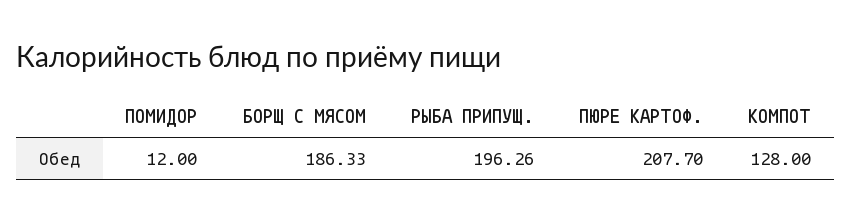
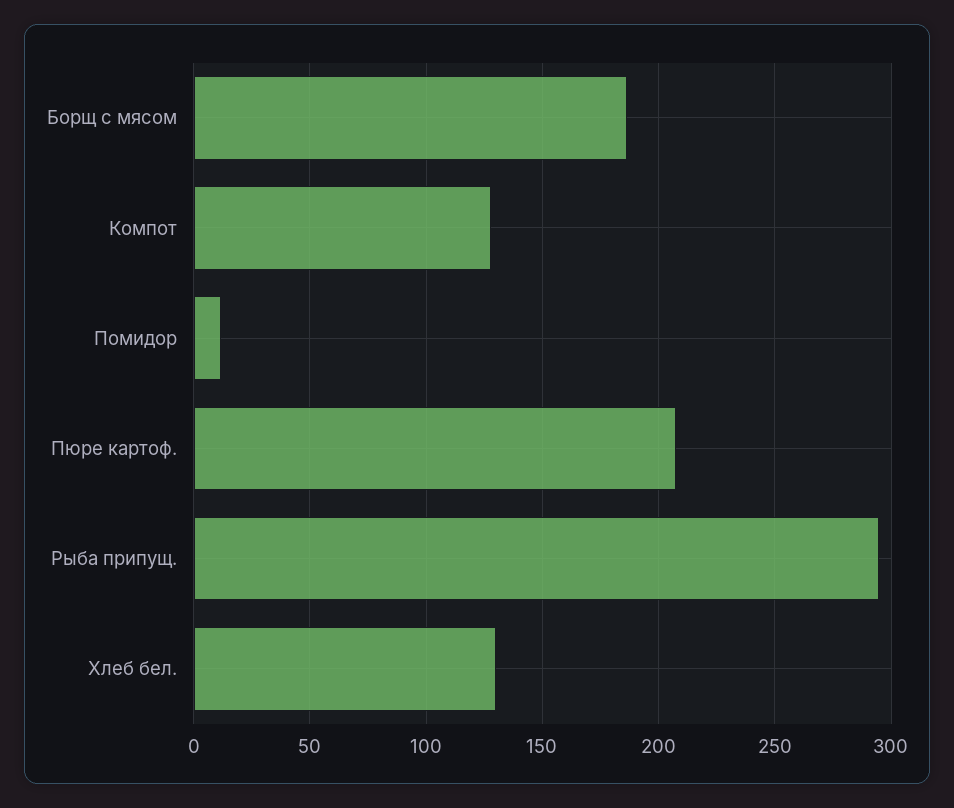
  {
    "ПОМИДОР": 12,
    "БОРЩ С МЯСОМ": 186.33,
-   "РЫБА ПРИПУЩ.": 196.26,
+   "РЫБА ПРИПУЩ.": 295,
    "ПЮРЕ КАРТОФ.": 207.7,
-   "КОМПОТ": 128
+   "КОМПОТ": 128,
+   "Хлеб бел.": 130
  }

